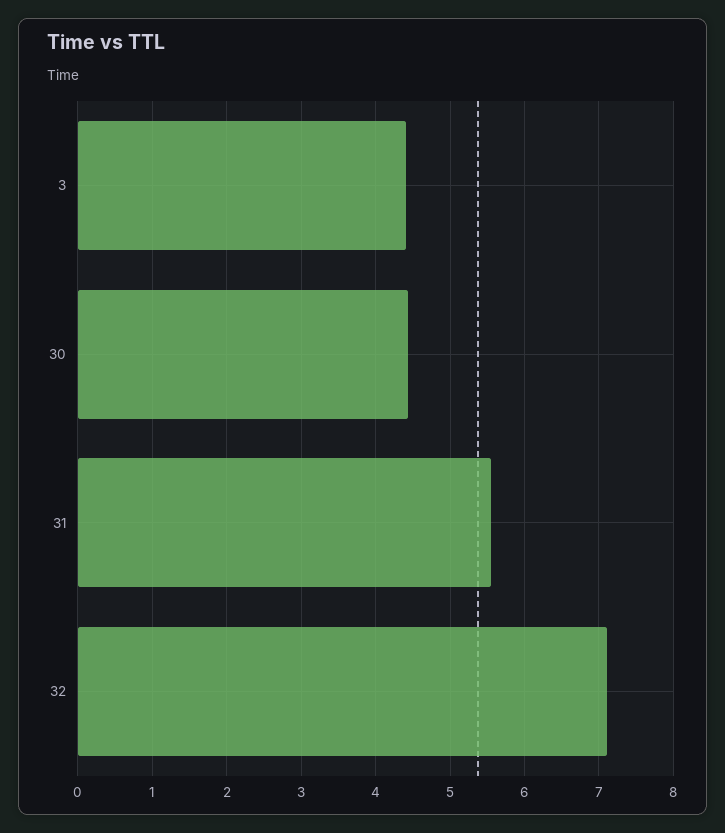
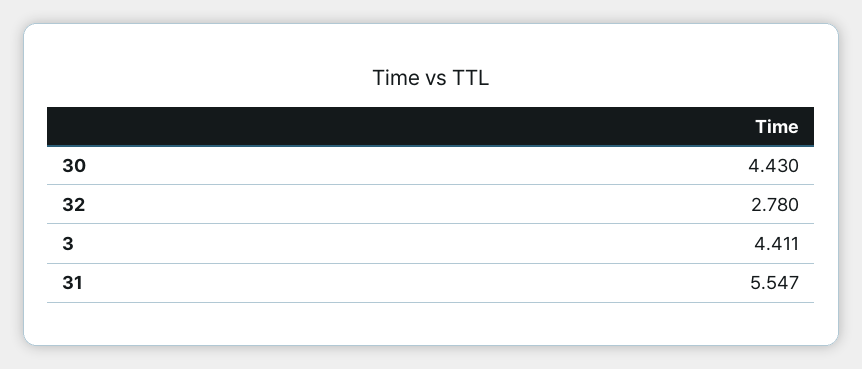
  {
    "3": 4.411,
    "30": 4.43,
    "31": 5.547,
-   "32": 7.1
+   "32": 2.78
  }

